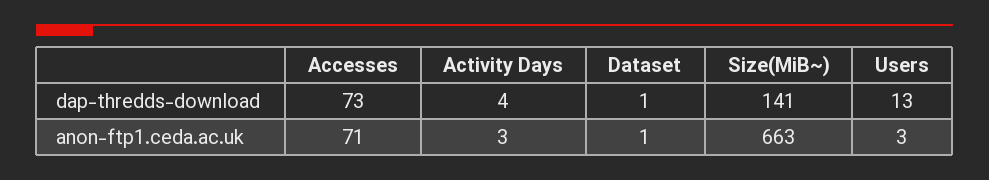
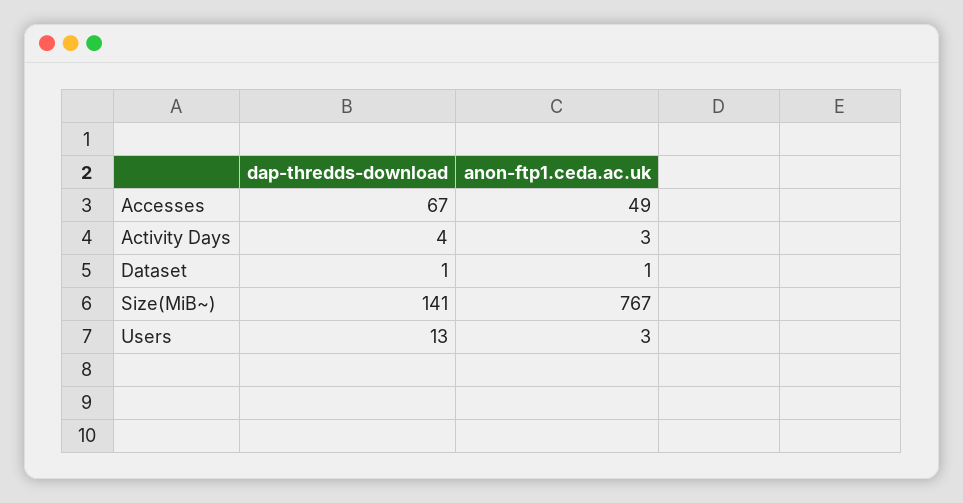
  {
    "Accesses": {
-     "dap-thredds-download": 73,
+     "dap-thredds-download": 67,
-     "anon-ftp1.ceda.ac.uk": 71
+     "anon-ftp1.ceda.ac.uk": 49
    },
    "Activity Days": {
      "dap-thredds-download": 4,
      "anon-ftp1.ceda.ac.uk": 3
    },
    "Dataset": {
      "dap-thredds-download": 1,
      "anon-ftp1.ceda.ac.uk": 1
    },
    "Size(MiB~)": {
      "dap-thredds-download": 141,
-     "anon-ftp1.ceda.ac.uk": 663
+     "anon-ftp1.ceda.ac.uk": 767
    },
    "Users": {
      "dap-thredds-download": 13,
      "anon-ftp1.ceda.ac.uk": 3
    }
  }

